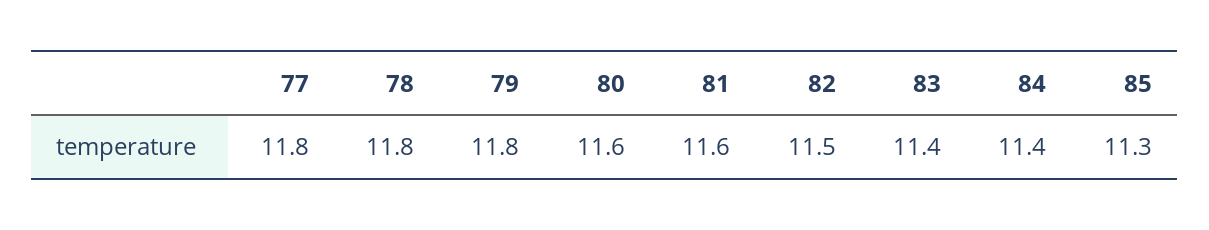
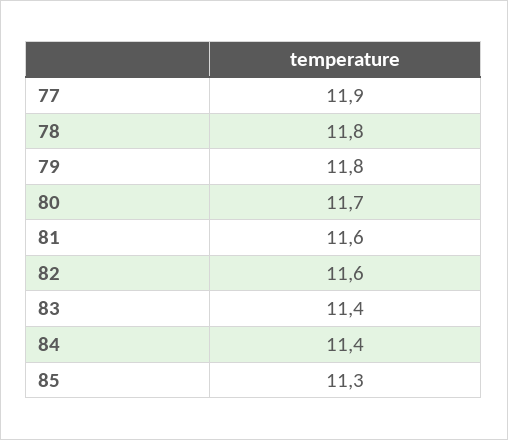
  {
-   "77": 11.8,
+   "77": 11.9,
    "78": 11.8,
    "79": 11.8,
-   "80": 11.6,
+   "80": 11.7,
    "81": 11.6,
-   "82": 11.5,
+   "82": 11.6,
    "83": 11.4,
    "84": 11.4,
    "85": 11.3
  }

